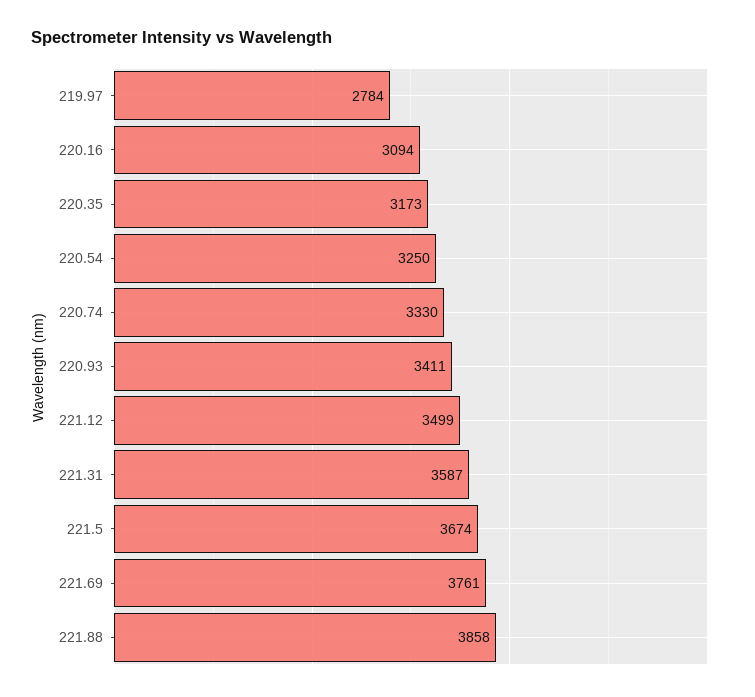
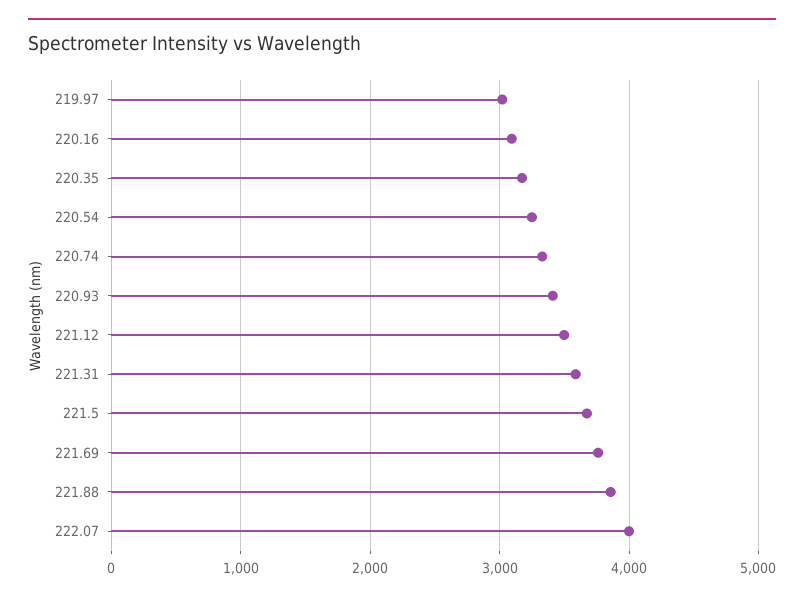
  {
-   "219.97": 2784,
+   "219.97": 3000,
    "220.16": 3094,
    "220.35": 3173,
    "220.54": 3250,
    "220.74": 3330,
    "220.93": 3411,
    "221.12": 3499,
    "221.31": 3587,
    "221.5": 3674,
    "221.69": 3761,
-   "221.88": 3858
+   "221.88": 3858,
+   "222.07": 4000
  }

